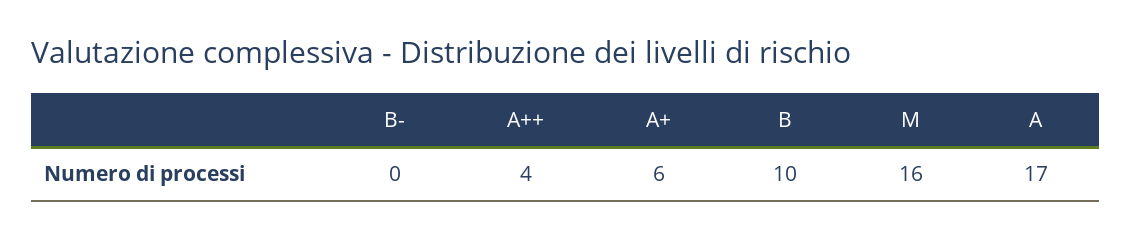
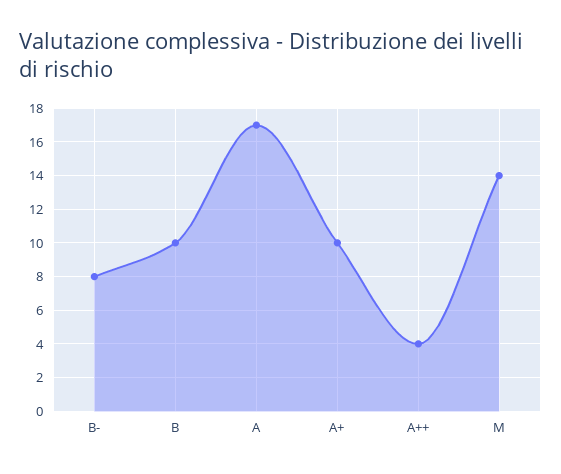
  {
-   "B-": 0,
+   "B-": 8,
    "A++": 4,
-   "A+": 6,
+   "A+": 10,
    "B": 10,
-   "M": 16,
+   "M": 14,
    "A": 17
  }

